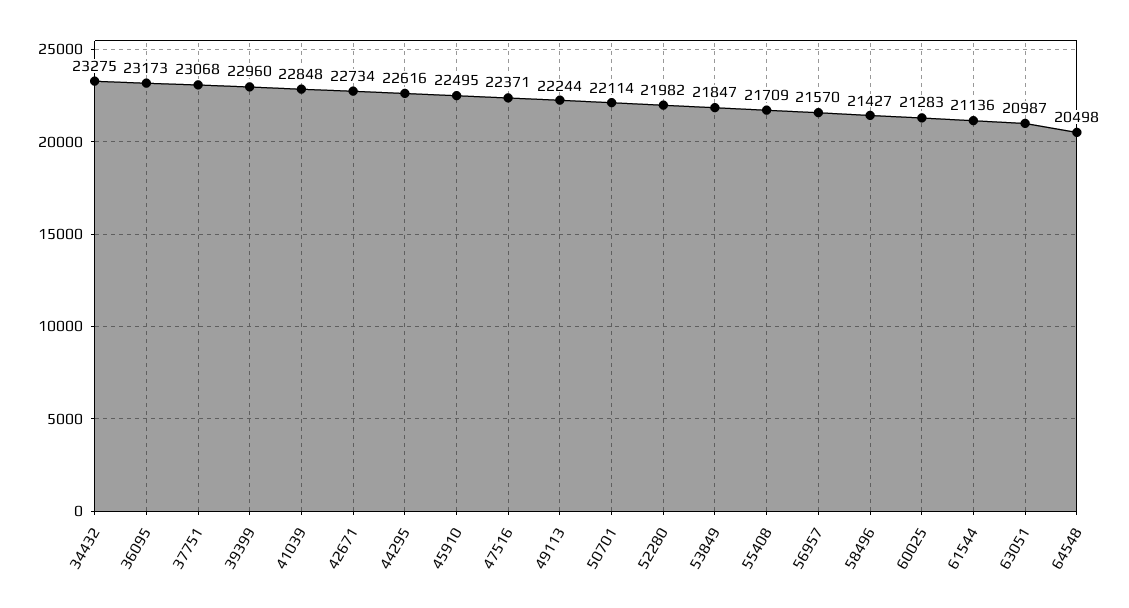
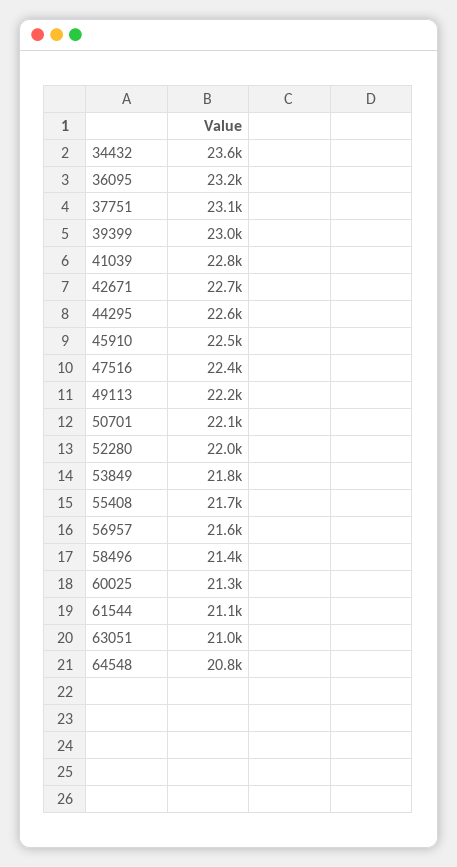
  {
-   "34432": 23275,
+   "34432": 23600,
    "36095": 23173,
    "37751": 23068,
    "39399": 22960,
    "41039": 22848,
    "42671": 22734,
    "44295": 22616,
    "45910": 22495,
    "47516": 22371,
    "49113": 22244,
    "50701": 22114,
    "52280": 21982,
    "53849": 21847,
    "55408": 21709,
    "56957": 21570,
    "58496": 21427,
    "60025": 21283,
    "61544": 21136,
    "63051": 20987,
-   "64548": 20498
+   "64548": 20800
  }

